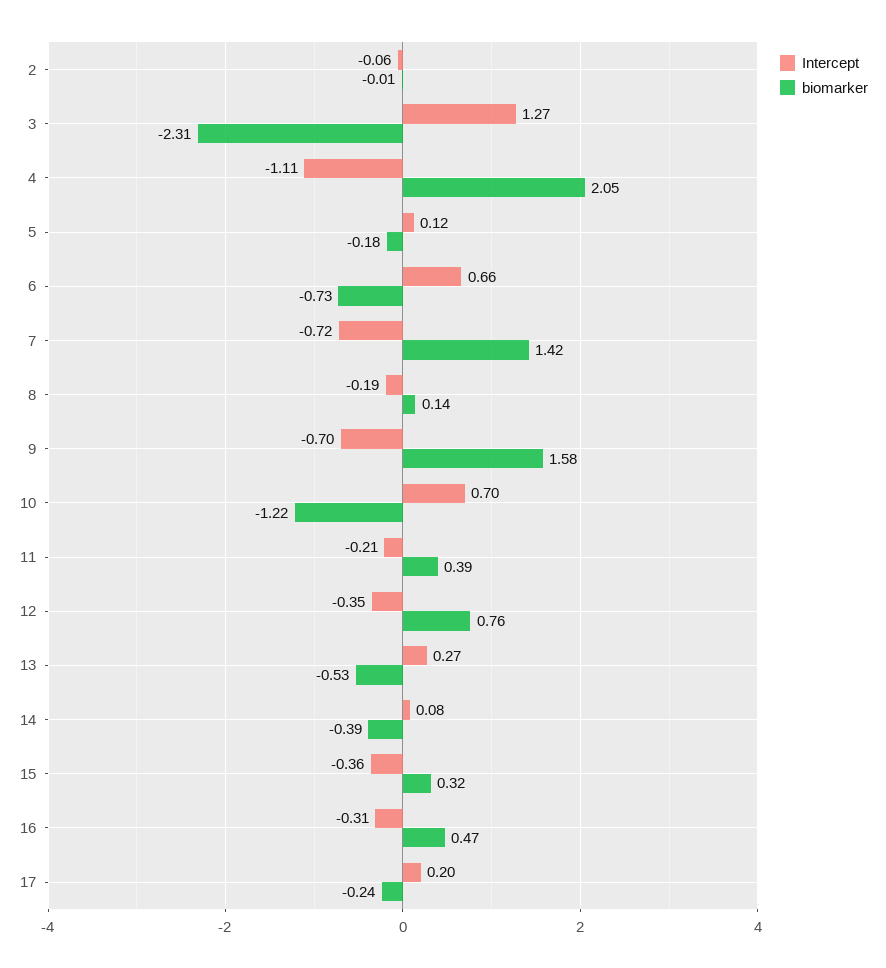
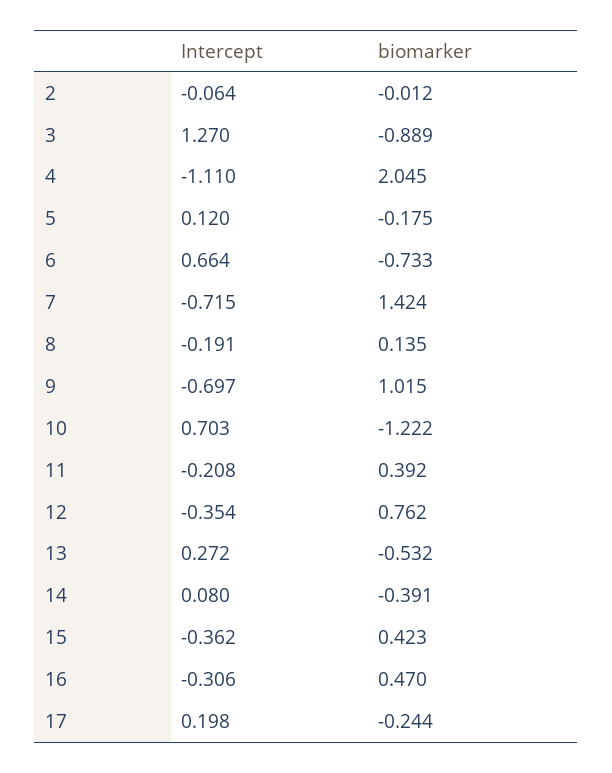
  {
    "Intercept": {
      "2": -0.064,
      "3": 1.27,
      "4": -1.11,
      "5": 0.12,
      "6": 0.664,
      "7": -0.715,
      "8": -0.191,
      "9": -0.697,
      "10": 0.703,
      "11": -0.208,
      "12": -0.354,
      "13": 0.272,
      "14": 0.08,
      "15": -0.362,
      "16": -0.306,
      "17": 0.198
    },
    "biomarker": {
      "2": -0.012,
-     "3": -2.31,
+     "3": -0.889,
      "4": 2.045,
      "5": -0.175,
      "6": -0.733,
      "7": 1.424,
      "8": 0.135,
-     "9": 1.58,
+     "9": 1.015,
      "10": -1.222,
      "11": 0.392,
      "12": 0.762,
      "13": -0.532,
      "14": -0.391,
-     "15": 0.32,
+     "15": 0.423,
      "16": 0.47,
      "17": -0.244
    }
  }

